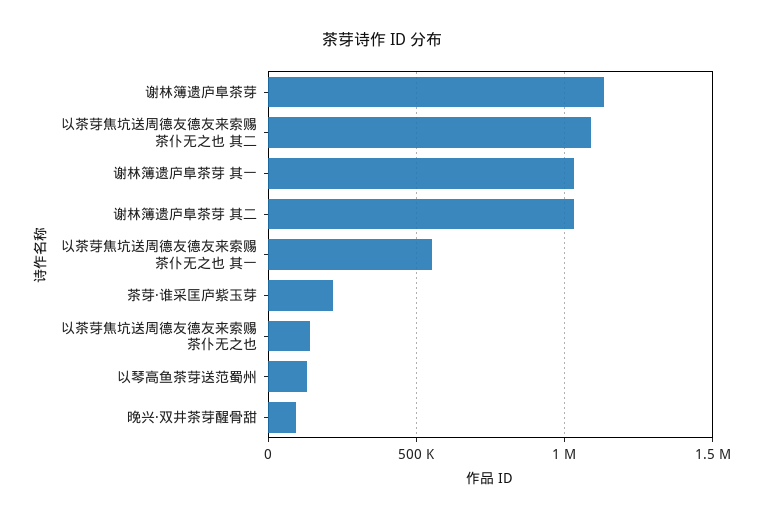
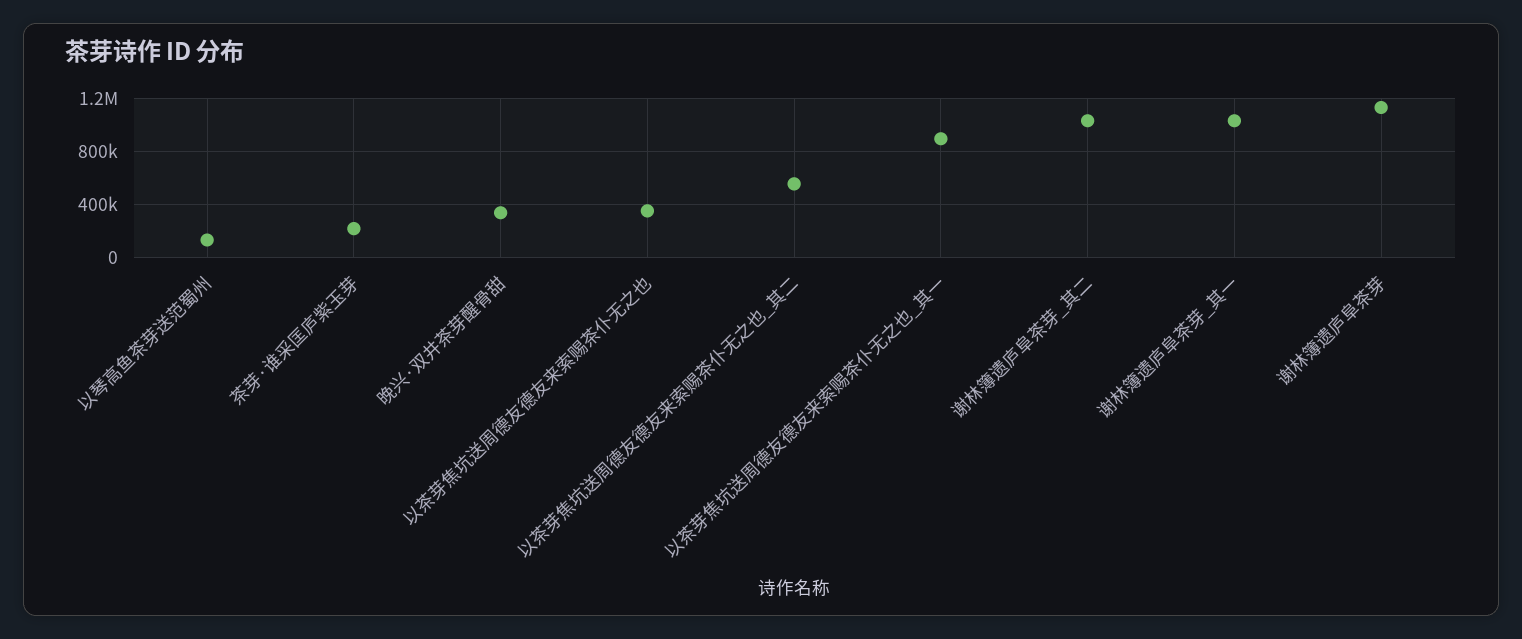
  {
    "谢林簿遗庐阜茶芽": 1150000,
-   "以茶芽焦坑送周德友德友来索赐茶仆无之也 其二": 1100000,
+   "以茶芽焦坑送周德友德友来索赐茶仆无之也 其二": 550000,
    "谢林簿遗庐阜茶芽 其一": 1050000,
    "谢林簿遗庐阜茶芽 其二": 1050000,
-   "以茶芽焦坑送周德友德友来索赐茶仆无之也 其一": 550000,
+   "以茶芽焦坑送周德友德友来索赐茶仆无之也 其一": 900000,
    "茶芽·谁采匡庐紫玉芽": 200000,
-   "以茶芽焦坑送周德友德友来索赐茶仆无之也": 150000,
+   "以茶芽焦坑送周德友德友来索赐茶仆无之也": 350000,
    "以琴高鱼茶芽送范蜀州": 150000,
-   "晚兴·双井茶芽醒骨甜": 100000
+   "晚兴·双井茶芽醒骨甜": 350000
  }

